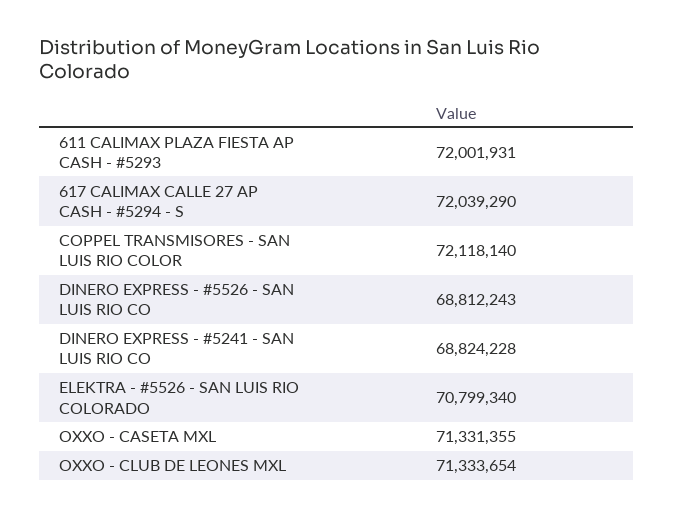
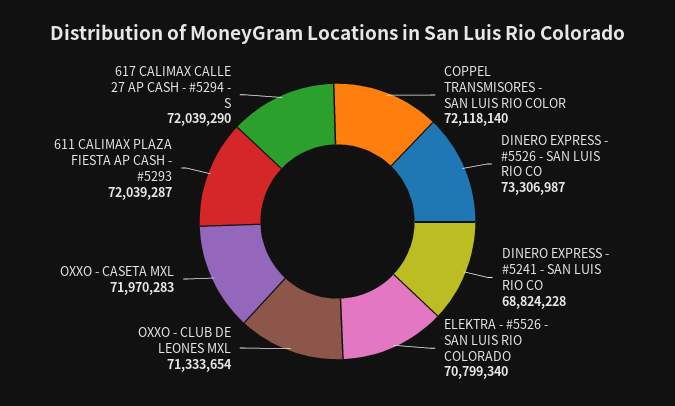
  {
-   "611 CALIMAX PLAZA FIESTA AP CASH - #5293": 72001931,
+   "611 CALIMAX PLAZA FIESTA AP CASH - #5293": 72039287,
    "617 CALIMAX CALLE 27 AP CASH - #5294 - S": 72039290,
    "COPPEL TRANSMISORES - SAN LUIS RIO COLOR": 72118140,
-   "DINERO EXPRESS - #5526 - SAN LUIS RIO CO": 68812243,
+   "DINERO EXPRESS - #5526 - SAN LUIS RIO CO": 73306987,
    "DINERO EXPRESS - #5241 - SAN LUIS RIO CO": 68824228,
    "ELEKTRA - #5526 - SAN LUIS RIO COLORADO": 70799340,
-   "OXXO - CASETA MXL": 71331355,
+   "OXXO - CASETA MXL": 71970283,
    "OXXO - CLUB DE LEONES MXL": 71333654
  }

